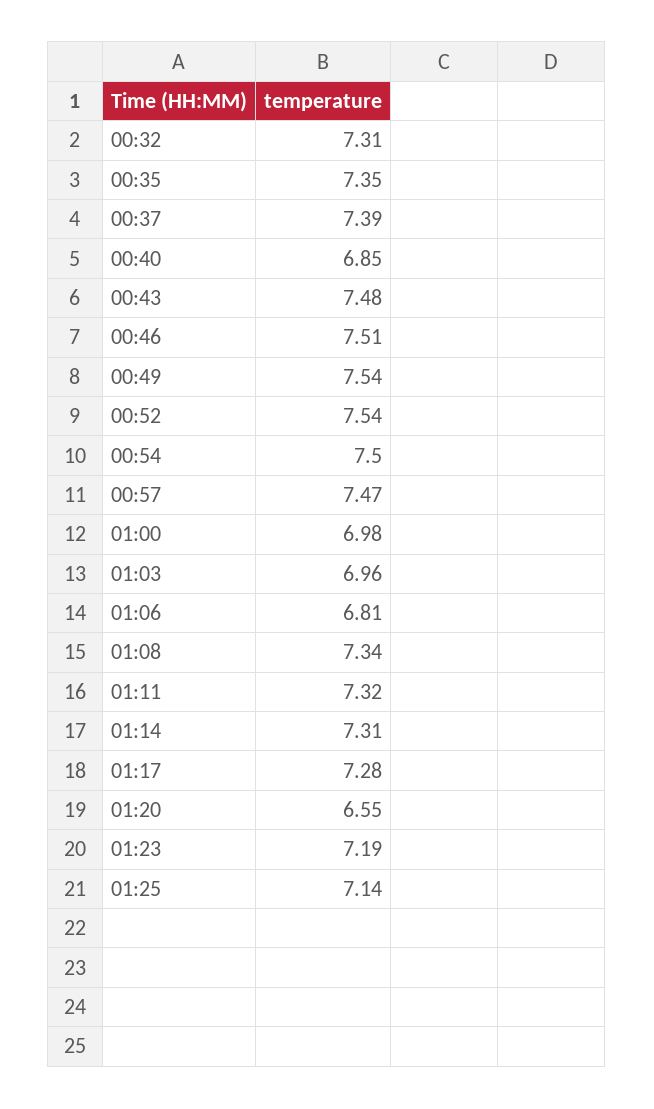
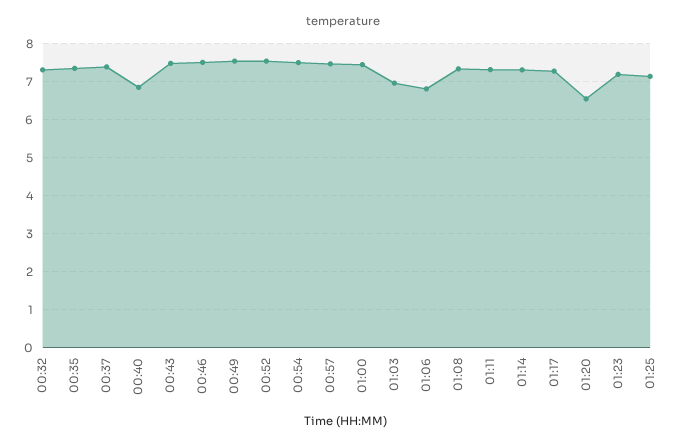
  {
    "00:32": 7.31,
    "00:35": 7.35,
    "00:37": 7.39,
    "00:40": 6.85,
    "00:43": 7.48,
    "00:46": 7.51,
    "00:49": 7.54,
    "00:52": 7.54,
    "00:54": 7.5,
    "00:57": 7.47,
-   "01:00": 6.98,
+   "01:00": 7.4,
    "01:03": 6.96,
    "01:06": 6.81,
    "01:08": 7.34,
    "01:11": 7.32,
    "01:14": 7.31,
    "01:17": 7.28,
    "01:20": 6.55,
    "01:23": 7.19,
    "01:25": 7.14
  }

